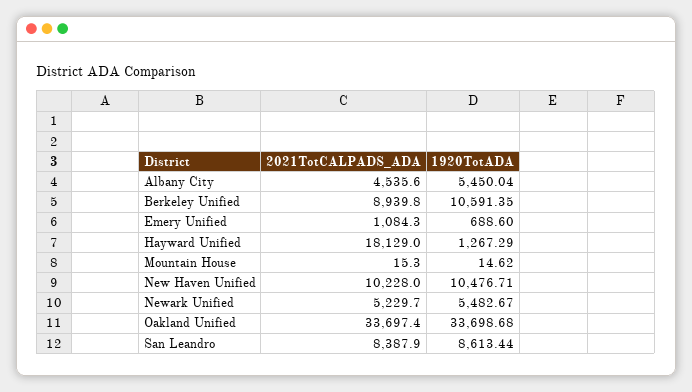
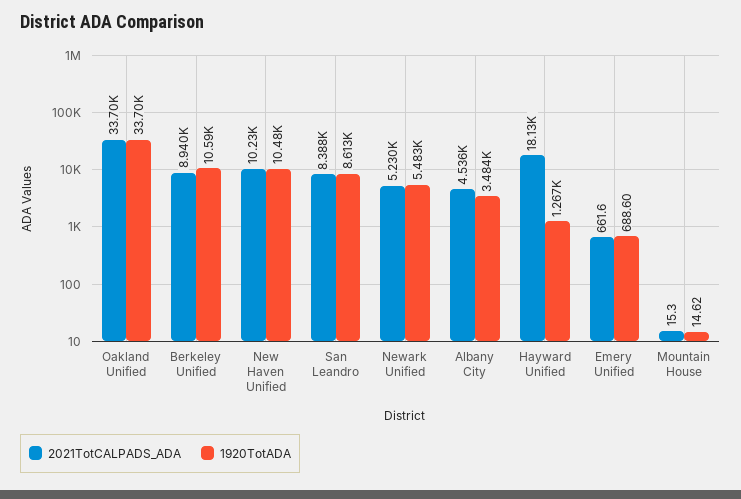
  {
    "2021TotCALPADS_ADA": {
      "Albany City": 4535.6,
      "Berkeley Unified": 8939.8,
-     "Emery Unified": 1084.3,
+     "Emery Unified": 661.6,
      "Hayward Unified": 18129,
      "Mountain House": 15.3,
      "New Haven Unified": 10228,
      "Newark Unified": 5229.7,
      "Oakland Unified": 33697.4,
      "San Leandro": 8387.9
    },
    "1920TotADA": {
-     "Albany City": 5450.04,
+     "Albany City": 3484,
      "Berkeley Unified": 10591.35,
      "Emery Unified": 688.6,
      "Hayward Unified": 1267.29,
      "Mountain House": 14.62,
      "New Haven Unified": 10476.71,
      "Newark Unified": 5482.67,
      "Oakland Unified": 33698.68,
      "San Leandro": 8613.44
    }
  }

